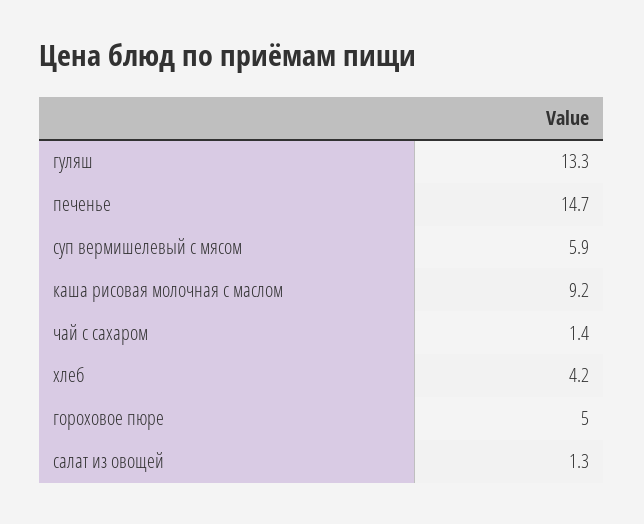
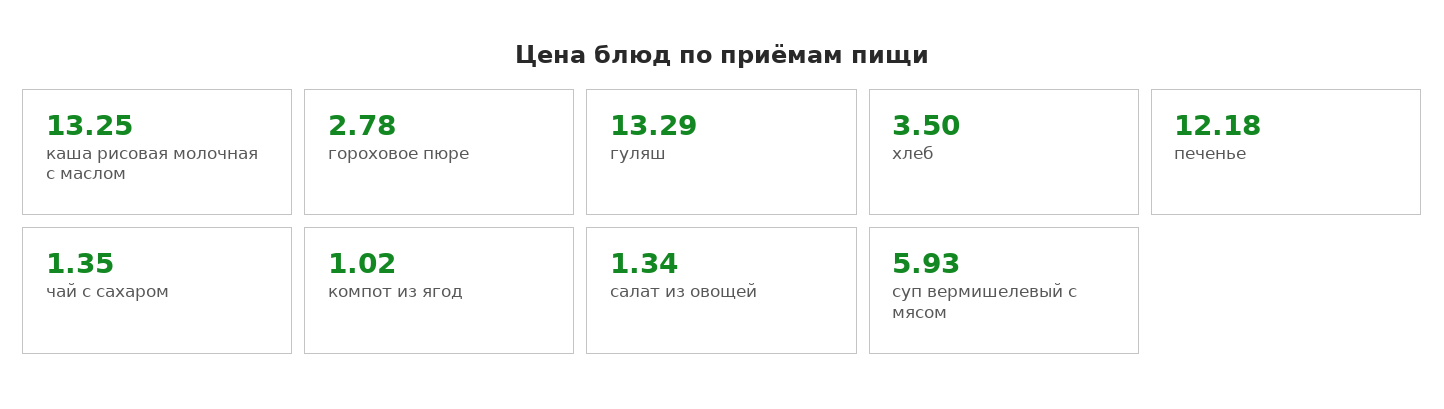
  {
    "гуляш": 13.29,
-   "печенье": 14.7,
+   "печенье": 12.18,
    "суп вермишелевый с мясом": 5.93,
-   "каша рисовая молочная с маслом": 9.2,
+   "каша рисовая молочная с маслом": 13.25,
    "чай с сахаром": 1.35,
-   "хлеб": 4.2,
+   "хлеб": 3.5,
-   "гороховое пюре": 5,
+   "гороховое пюре": 2.78,
-   "салат из овощей": 1.34
+   "салат из овощей": 1.34,
+   "компот из ягод": 1.02
  }

